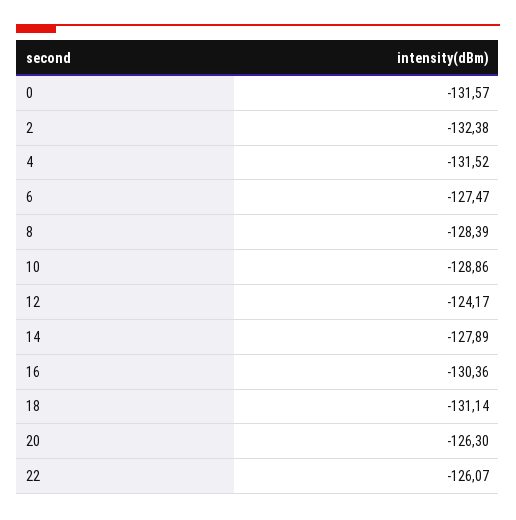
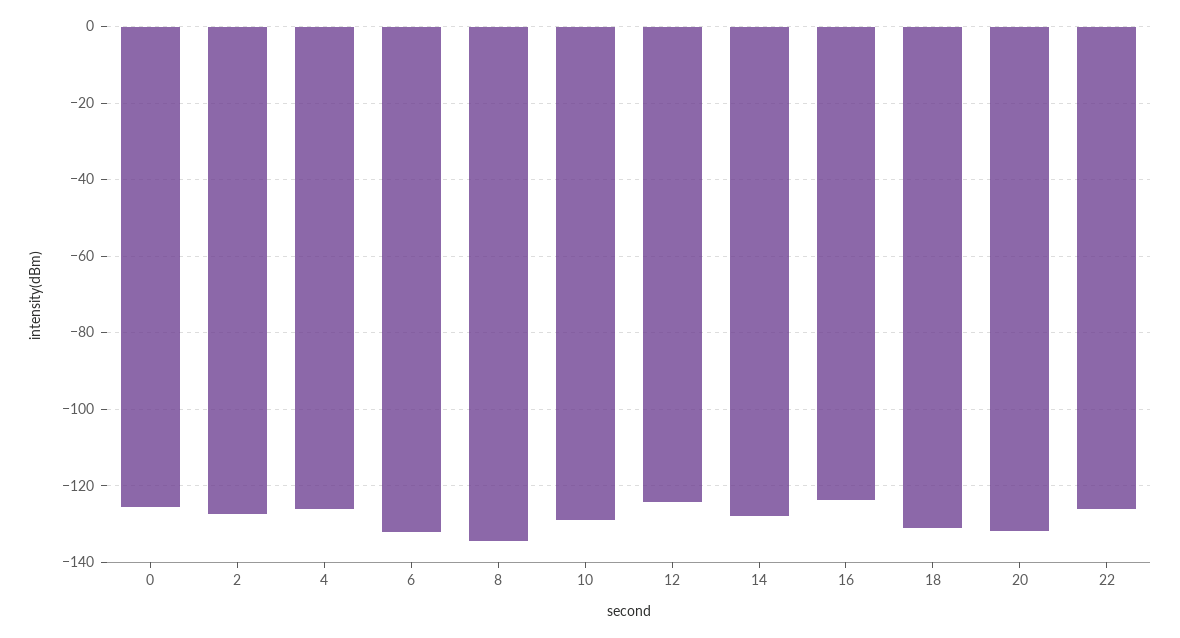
  {
-   "0": -131.57,
+   "0": -126,
-   "2": -132.38,
+   "2": -128,
-   "4": -131.52,
+   "4": -126,
-   "6": -127.47,
+   "6": -132,
-   "8": -128.39,
+   "8": -134,
    "10": -128.86,
    "12": -124.17,
    "14": -127.89,
-   "16": -130.36,
+   "16": -124,
    "18": -131.14,
-   "20": -126.3,
+   "20": -132,
    "22": -126.07
  }

